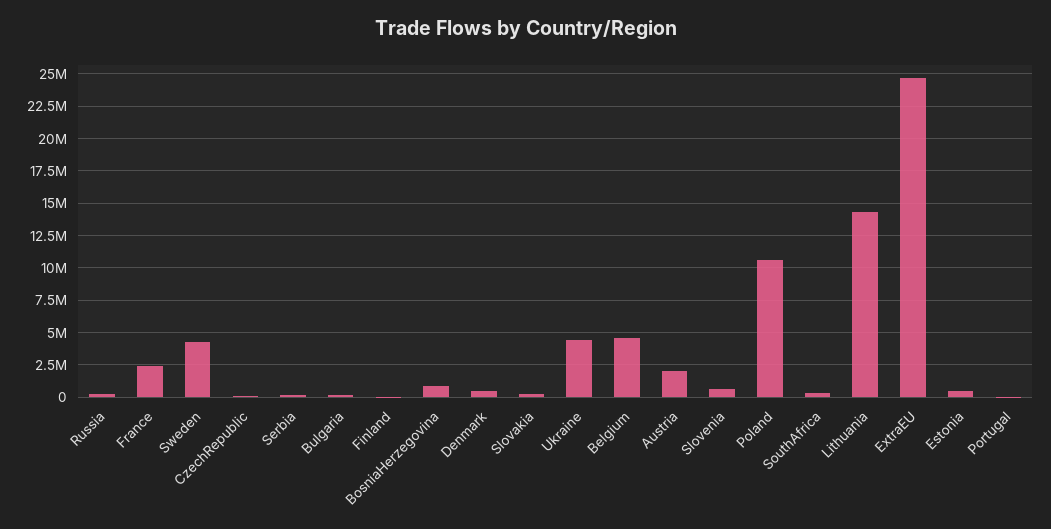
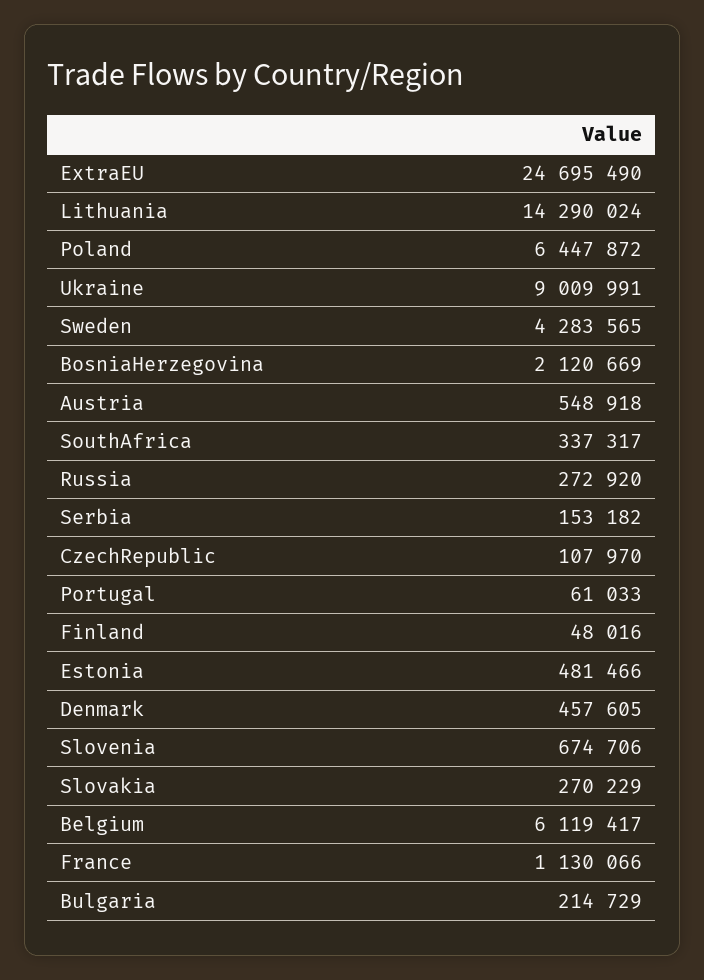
  {
    "Russia": 272920,
-   "France": 2500000,
+   "France": 1130066,
    "Sweden": 4283565,
    "CzechRepublic": 107970,
    "Serbia": 153182,
    "Bulgaria": 214729,
    "Finland": 48016,
-   "BosniaHerzegovina": 1000000,
+   "BosniaHerzegovina": 2120669,
    "Denmark": 457605,
    "Slovakia": 270229,
-   "Ukraine": 4500000,
+   "Ukraine": 9009991,
-   "Belgium": 4500000,
+   "Belgium": 6119417,
-   "Austria": 2000000,
+   "Austria": 548918,
    "Slovenia": 674706,
-   "Poland": 10500000,
+   "Poland": 6447872,
    "SouthAfrica": 337317,
    "Lithuania": 14290024,
    "ExtraEU": 24695490,
    "Estonia": 481466,
    "Portugal": 61033
  }

